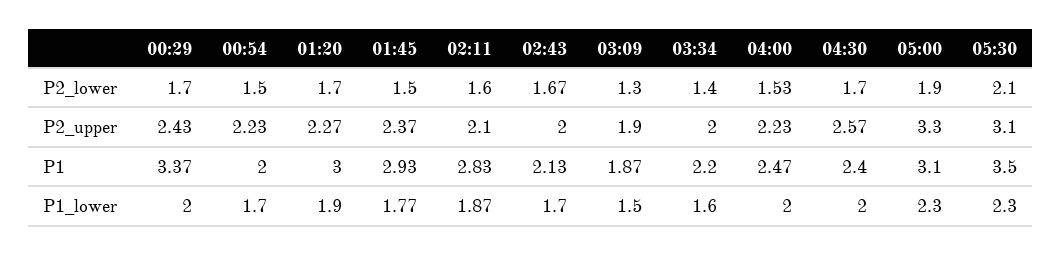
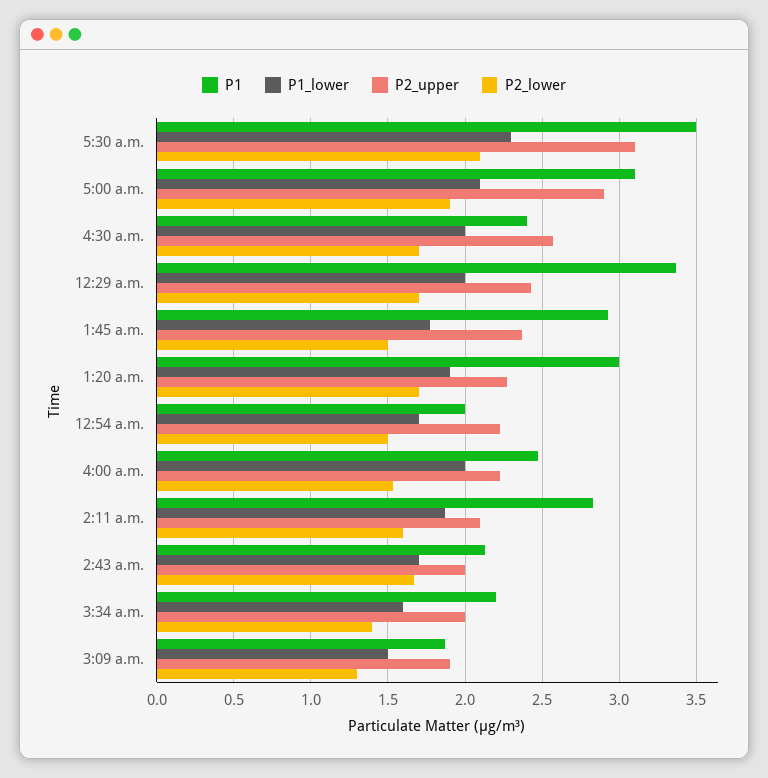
  {
    "P2_lower": {
      "00:29": 1.7,
      "00:54": 1.5,
      "01:20": 1.7,
      "01:45": 1.5,
      "02:11": 1.6,
      "02:43": 1.67,
      "03:09": 1.3,
      "03:34": 1.4,
      "04:00": 1.53,
      "04:30": 1.7,
      "05:00": 1.9,
      "05:30": 2.1
    },
    "P2_upper": {
      "00:29": 2.43,
      "00:54": 2.23,
      "01:20": 2.27,
      "01:45": 2.37,
      "02:11": 2.1,
      "02:43": 2,
      "03:09": 1.9,
      "03:34": 2,
      "04:00": 2.23,
      "04:30": 2.57,
-     "05:00": 3.3,
+     "05:00": 2.9,
      "05:30": 3.1
    },
    "P1": {
      "00:29": 3.37,
      "00:54": 2,
      "01:20": 3,
      "01:45": 2.93,
      "02:11": 2.83,
      "02:43": 2.13,
      "03:09": 1.87,
      "03:34": 2.2,
      "04:00": 2.47,
      "04:30": 2.4,
      "05:00": 3.1,
      "05:30": 3.5
    },
    "P1_lower": {
      "00:29": 2,
      "00:54": 1.7,
      "01:20": 1.9,
      "01:45": 1.77,
      "02:11": 1.87,
      "02:43": 1.7,
      "03:09": 1.5,
      "03:34": 1.6,
      "04:00": 2,
      "04:30": 2,
-     "05:00": 2.3,
+     "05:00": 2.1,
      "05:30": 2.3
    }
  }

